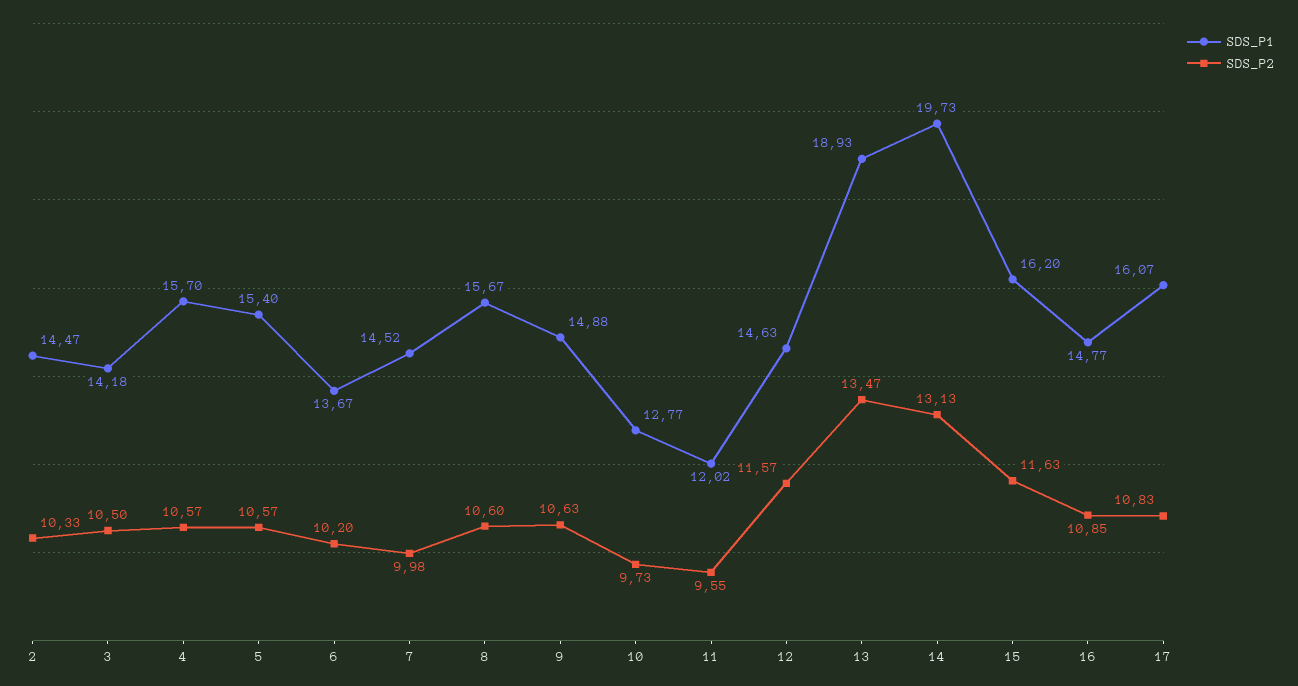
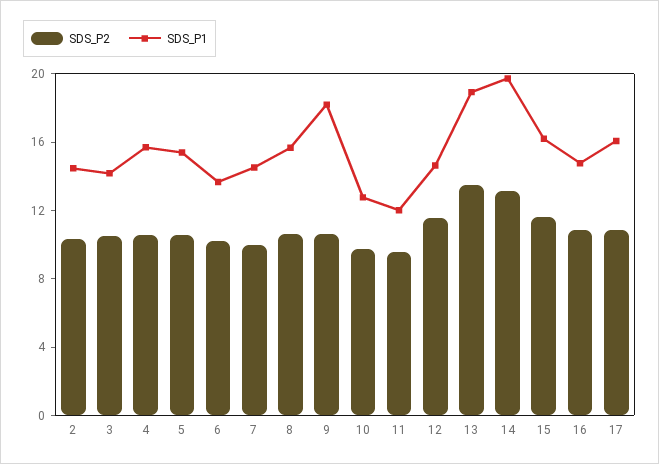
  {
    "SDS_P1": {
      "2": 14.47,
      "3": 14.18,
      "4": 15.7,
      "5": 15.4,
      "6": 13.67,
      "7": 14.52,
      "8": 15.67,
-     "9": 14.88,
+     "9": 18,
      "10": 12.77,
      "11": 12.02,
      "12": 14.63,
      "13": 18.93,
      "14": 19.73,
      "15": 16.2,
      "16": 14.77,
      "17": 16.07
    },
    "SDS_P2": {
      "2": 10.33,
      "3": 10.5,
      "4": 10.57,
      "5": 10.57,
      "6": 10.2,
      "7": 9.98,
      "8": 10.6,
      "9": 10.63,
      "10": 9.73,
      "11": 9.55,
      "12": 11.57,
      "13": 13.47,
      "14": 13.13,
      "15": 11.63,
      "16": 10.85,
      "17": 10.83
    }
  }

